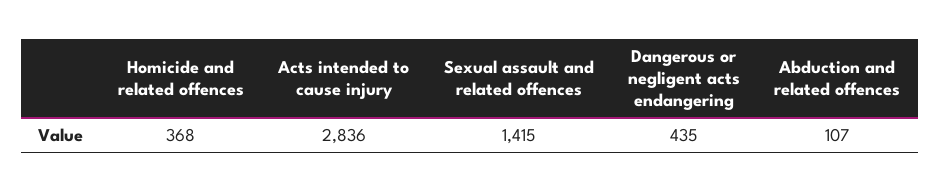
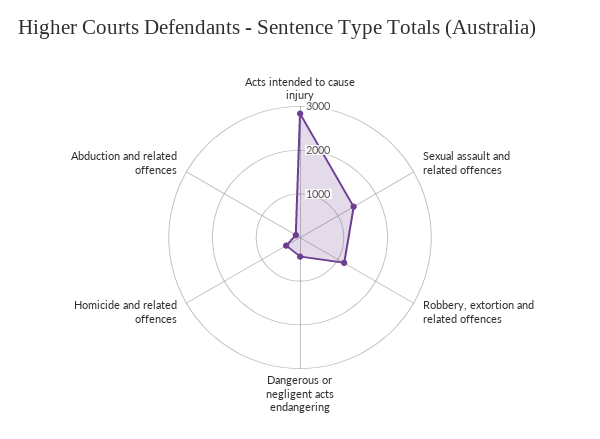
  {
    "Homicide and related offences": 368,
    "Acts intended to cause injury": 2836,
    "Sexual assault and related offences": 1415,
    "Dangerous or negligent acts endangering": 435,
-   "Abduction and related offences": 107
+   "Abduction and related offences": 107,
+   "Robbery, extortion and related offences": 1200
  }

